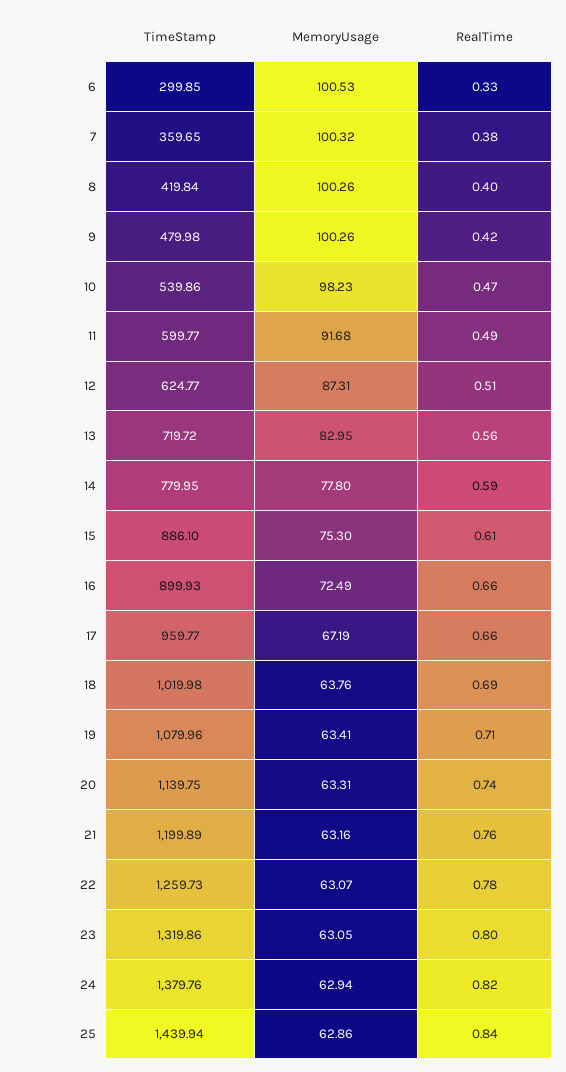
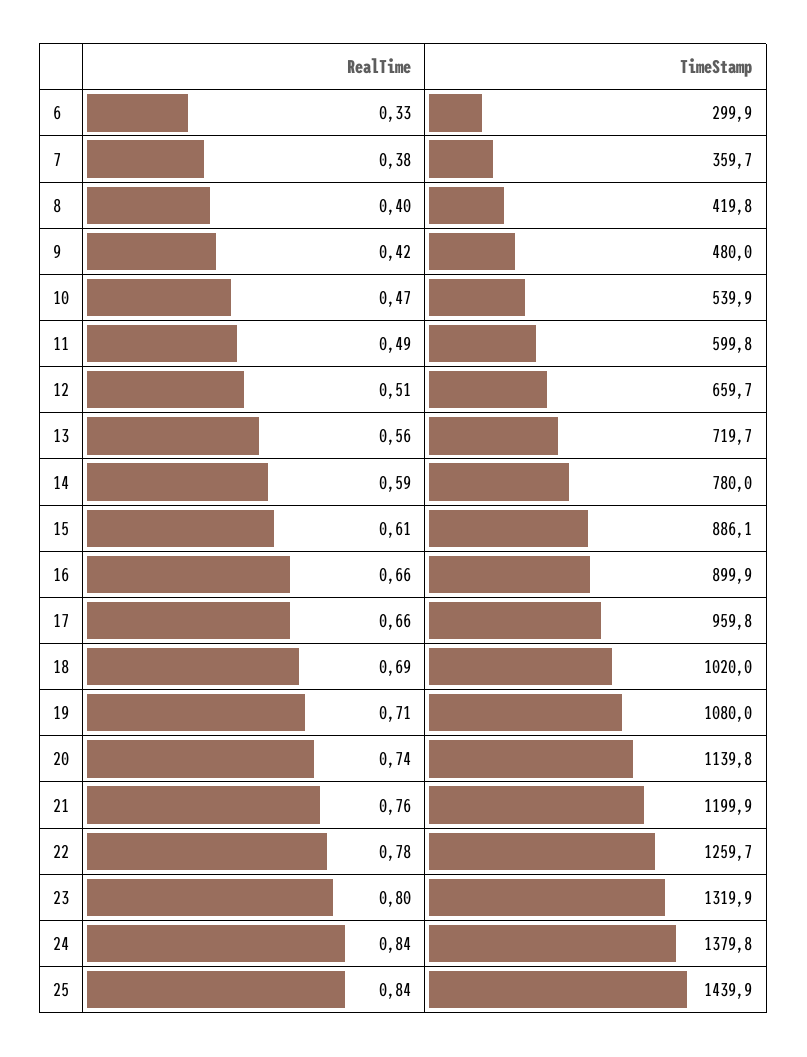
  {
    "TimeStamp": {
      "6": 299.85,
      "7": 359.65,
      "8": 419.84,
      "9": 479.98,
      "10": 539.86,
      "11": 599.77,
-     "12": 624.77,
+     "12": 659.7,
      "13": 719.72,
      "14": 779.95,
      "15": 886.1,
      "16": 899.93,
      "17": 959.77,
      "18": 1019.98,
      "19": 1079.96,
      "20": 1139.75,
      "21": 1199.89,
      "22": 1259.73,
      "23": 1319.86,
      "24": 1379.76,
      "25": 1439.94
    },
-   "MemoryUsage": {
-     "6": 100.53,
-     "7": 100.32,
-     "8": 100.26,
-     "9": 100.26,
-     "10": 98.23,
-     "11": 91.68,
-     "12": 87.31,
-     "13": 82.95,
-     "14": 77.8,
-     "15": 75.3,
-     "16": 72.49,
-     "17": 67.19,
-     "18": 63.76,
-     "19": 63.41,
-     "20": 63.31,
-     "21": 63.16,
-     "22": 63.07,
-     "23": 63.05,
-     "24": 62.94,
-     "25": 62.86
-   },
    "RealTime": {
      "6": 0.33,
      "7": 0.38,
      "8": 0.4,
      "9": 0.42,
      "10": 0.47,
      "11": 0.49,
      "12": 0.51,
      "13": 0.56,
      "14": 0.59,
      "15": 0.61,
      "16": 0.66,
      "17": 0.66,
      "18": 0.69,
      "19": 0.71,
      "20": 0.74,
      "21": 0.76,
      "22": 0.78,
      "23": 0.8,
-     "24": 0.82,
+     "24": 0.84,
      "25": 0.84
    }
  }

